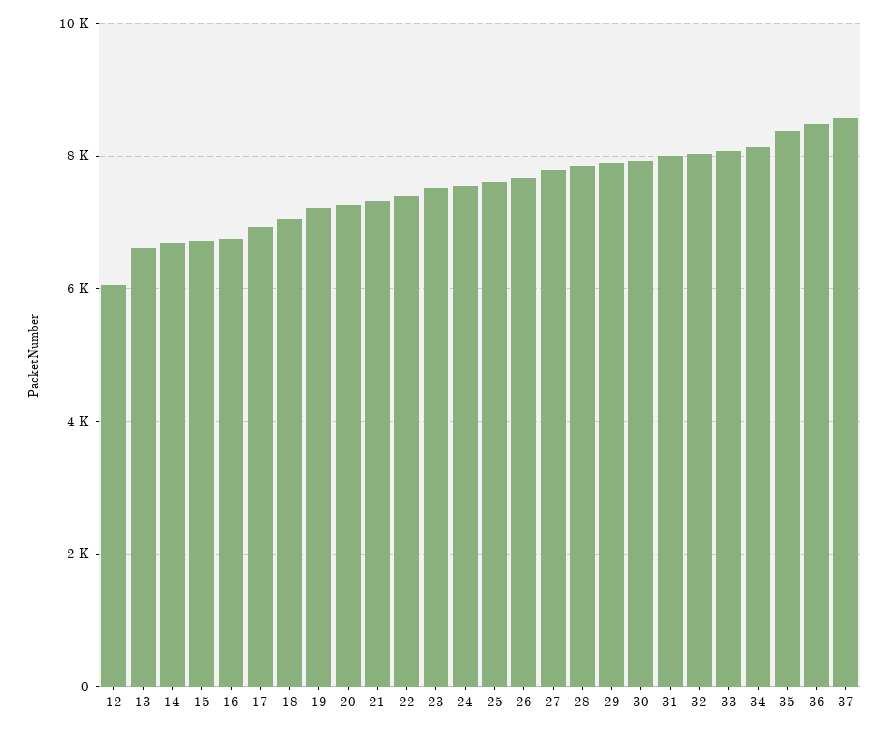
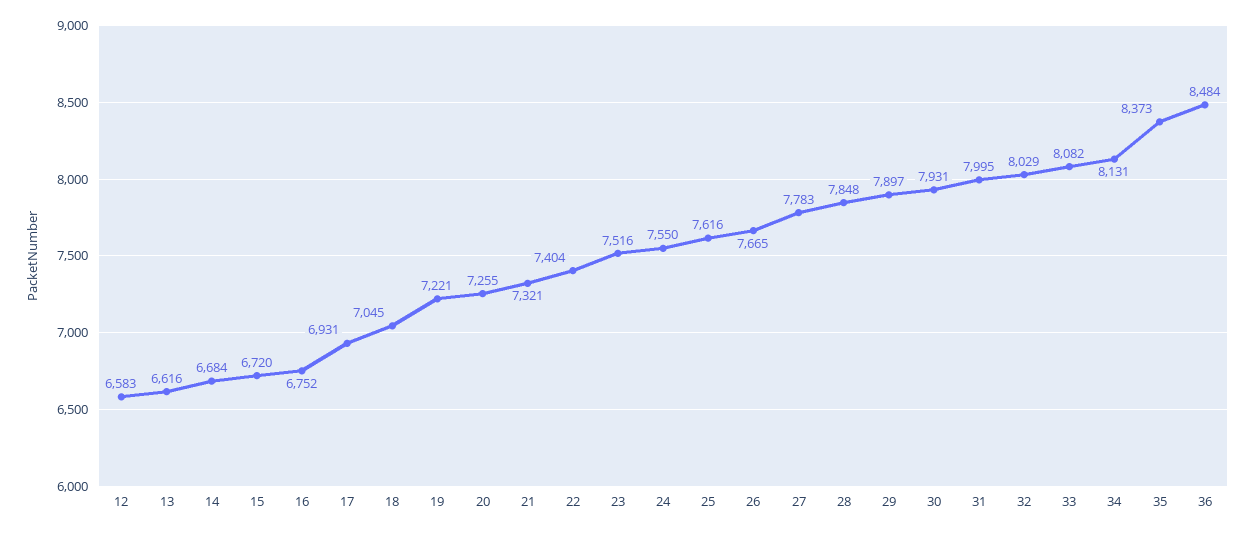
  {
-   "12": 6000,
+   "12": 6583,
    "13": 6616,
    "14": 6684,
    "15": 6720,
    "16": 6752,
    "17": 6931,
    "18": 7045,
    "19": 7221,
    "20": 7255,
    "21": 7321,
    "22": 7404,
    "23": 7516,
    "24": 7550,
    "25": 7616,
    "26": 7665,
    "27": 7783,
    "28": 7848,
    "29": 7897,
    "30": 7931,
    "31": 7995,
    "32": 8029,
    "33": 8082,
    "34": 8131,
    "35": 8373,
-   "36": 8484,
+   "36": 8484
-   "37": 8600
  }

